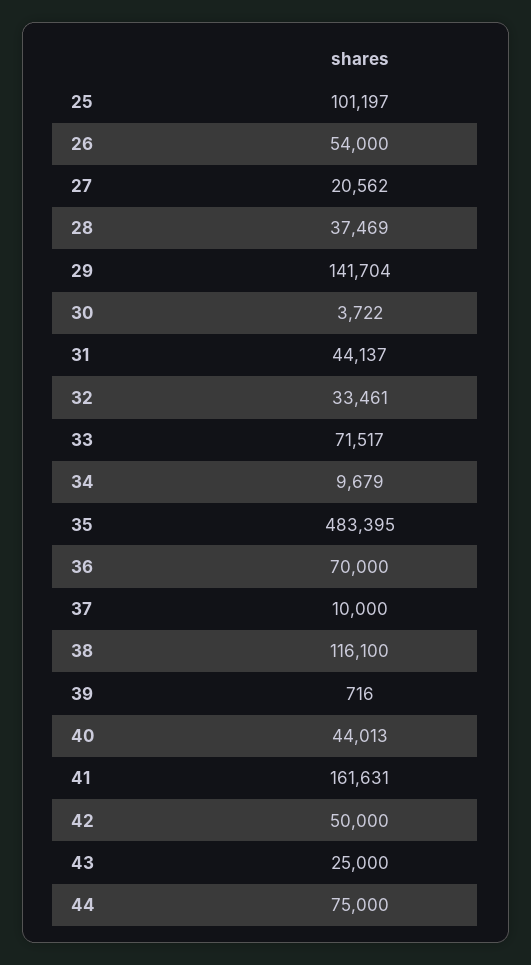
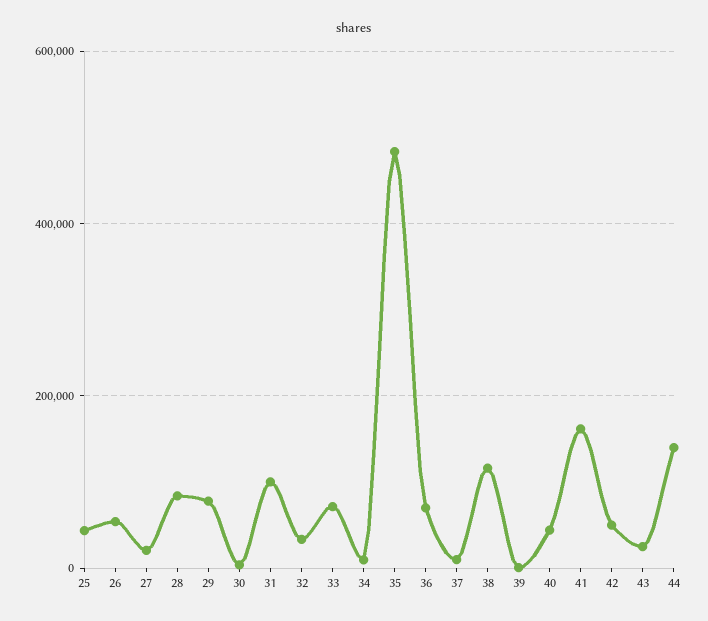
  {
-   "25": 101197,
+   "25": 40000,
    "26": 54000,
    "27": 20562,
-   "28": 37469,
+   "28": 80000,
-   "29": 141704,
+   "29": 80000,
    "30": 3722,
-   "31": 44137,
+   "31": 100000,
    "32": 33461,
    "33": 71517,
    "34": 9679,
    "35": 483395,
    "36": 70000,
    "37": 10000,
    "38": 116100,
    "39": 716,
    "40": 44013,
    "41": 161631,
    "42": 50000,
    "43": 25000,
-   "44": 75000
+   "44": 140000
  }

